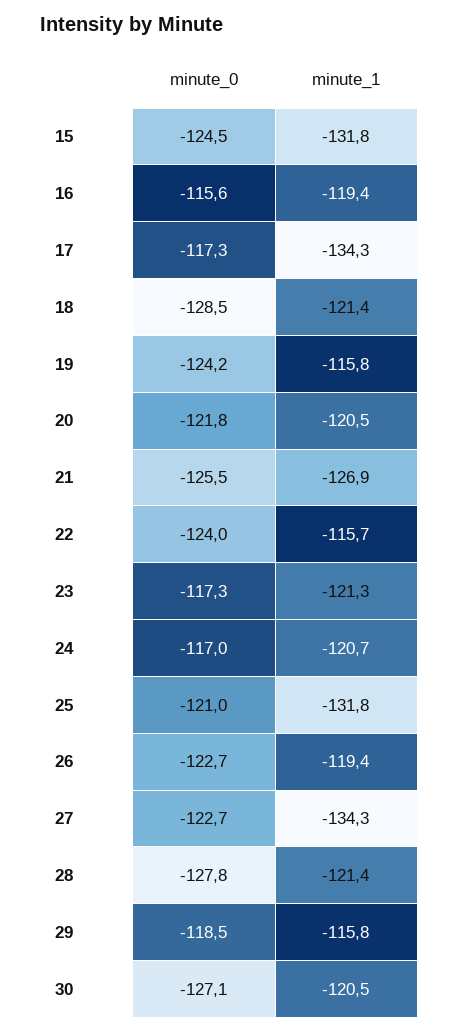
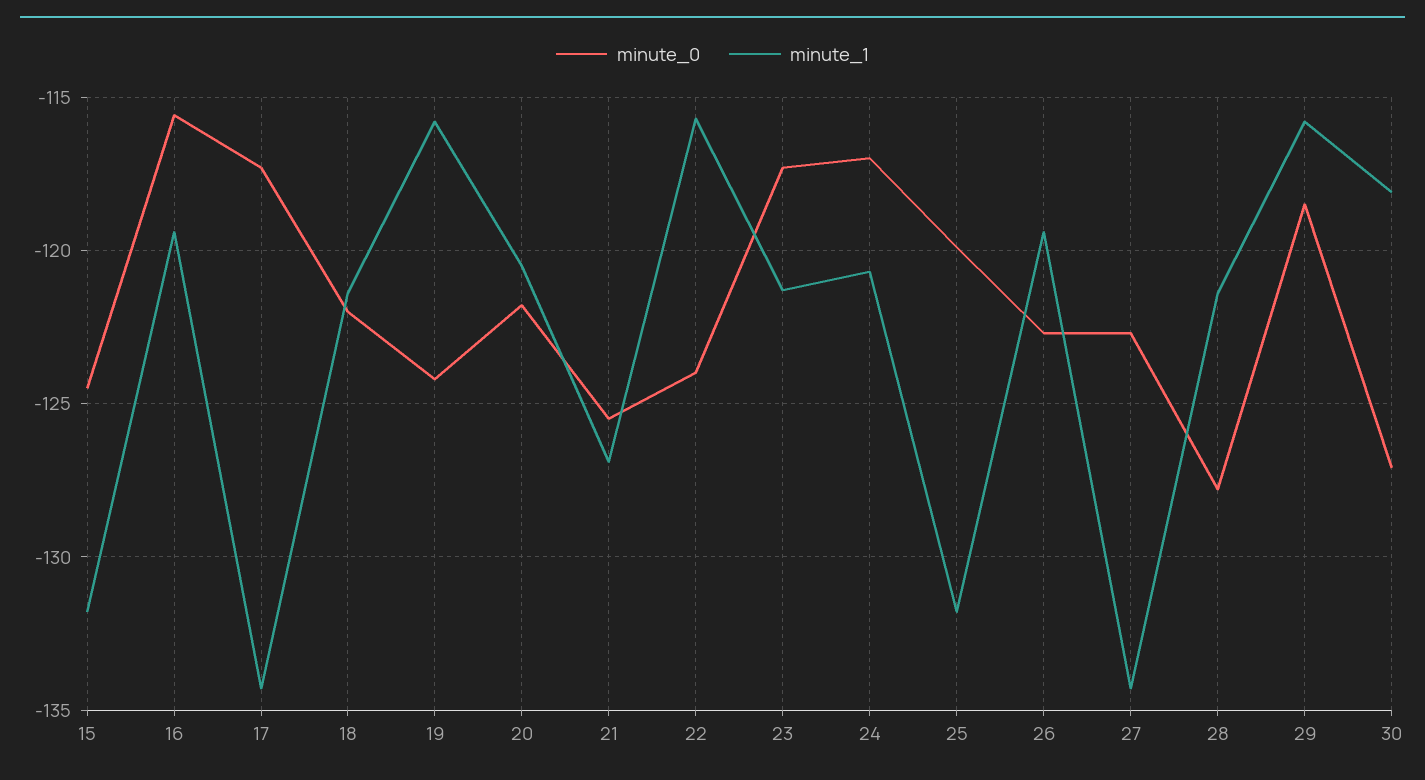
  {
    "minute_0": {
      "15": -124.5,
      "16": -115.6,
      "17": -117.3,
-     "18": -128.5,
+     "18": -122,
      "19": -124.2,
      "20": -121.8,
      "21": -125.5,
      "22": -124,
      "23": -117.3,
      "24": -117,
-     "25": -121,
+     "25": -120,
      "26": -122.7,
      "27": -122.7,
      "28": -127.8,
      "29": -118.5,
      "30": -127.1
    },
    "minute_1": {
      "15": -131.8,
      "16": -119.4,
      "17": -134.3,
      "18": -121.4,
      "19": -115.8,
      "20": -120.5,
      "21": -126.9,
      "22": -115.7,
      "23": -121.3,
      "24": -120.7,
      "25": -131.8,
      "26": -119.4,
      "27": -134.3,
      "28": -121.4,
      "29": -115.8,
-     "30": -120.5
+     "30": -118
    }
  }

